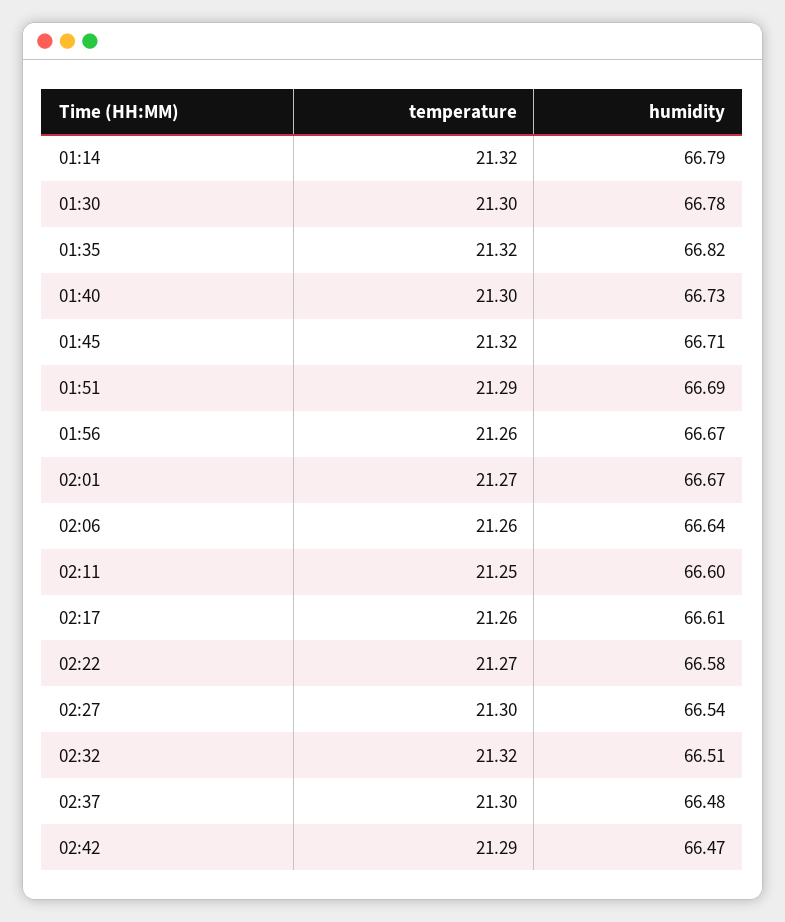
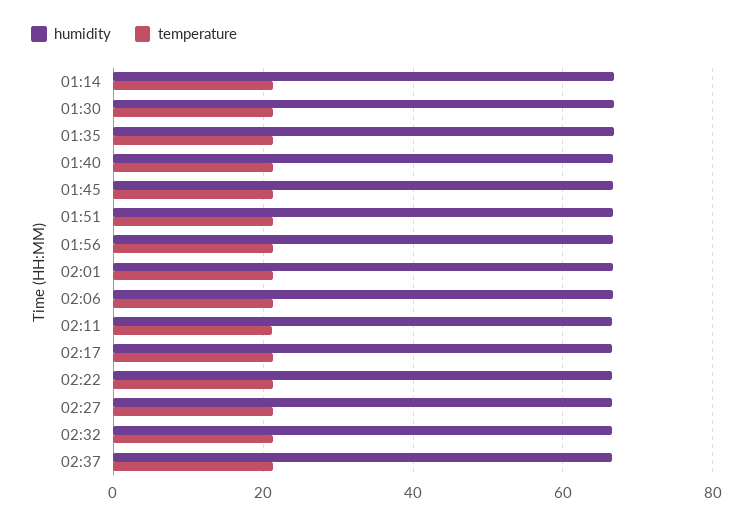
  {
    "temperature": {
      "01:14": 21.32,
      "01:30": 21.3,
      "01:35": 21.32,
      "01:40": 21.3,
      "01:45": 21.32,
      "01:51": 21.29,
      "01:56": 21.26,
      "02:01": 21.27,
      "02:06": 21.26,
      "02:11": 21.25,
      "02:17": 21.26,
      "02:22": 21.27,
      "02:27": 21.3,
      "02:32": 21.32,
-     "02:37": 21.3,
+     "02:37": 21.3
-     "02:42": 21.29
    },
    "humidity": {
      "01:14": 66.79,
      "01:30": 66.78,
      "01:35": 66.82,
      "01:40": 66.73,
      "01:45": 66.71,
      "01:51": 66.69,
      "01:56": 66.67,
      "02:01": 66.67,
      "02:06": 66.64,
      "02:11": 66.6,
      "02:17": 66.61,
      "02:22": 66.58,
      "02:27": 66.54,
      "02:32": 66.51,
-     "02:37": 66.48,
+     "02:37": 66.48
-     "02:42": 66.47
    }
  }

